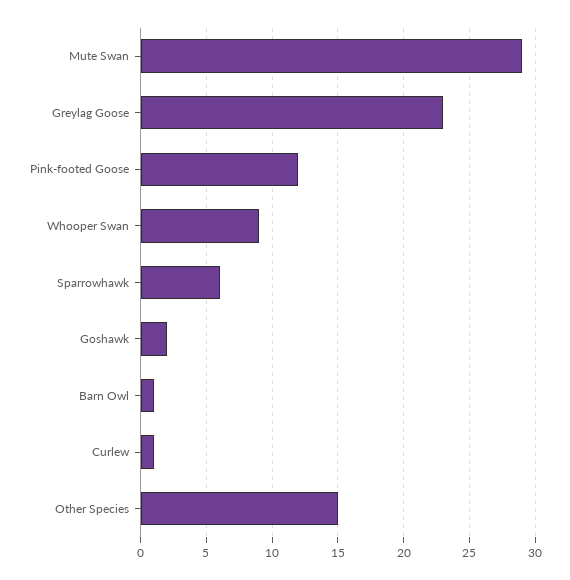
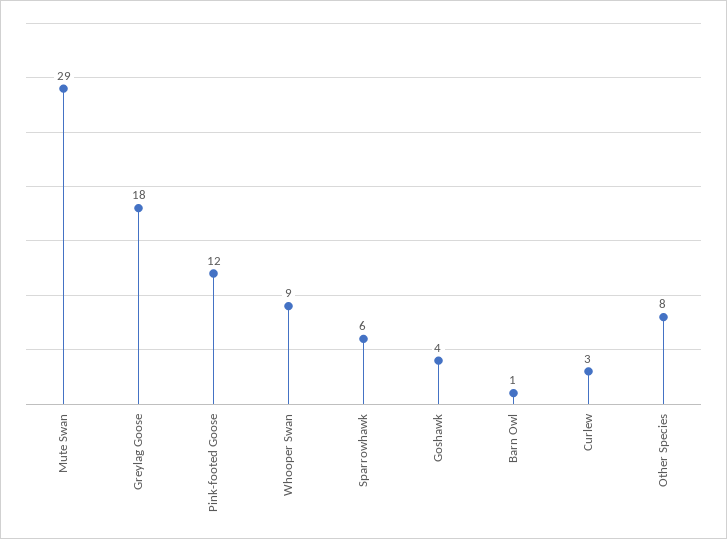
  {
    "Mute Swan": 29,
-   "Greylag Goose": 23,
+   "Greylag Goose": 18,
    "Pink-footed Goose": 12,
    "Whooper Swan": 9,
    "Sparrowhawk": 6,
-   "Goshawk": 2,
+   "Goshawk": 4,
    "Barn Owl": 1,
-   "Curlew": 1,
+   "Curlew": 3,
-   "Other Species": 15
+   "Other Species": 8
  }

